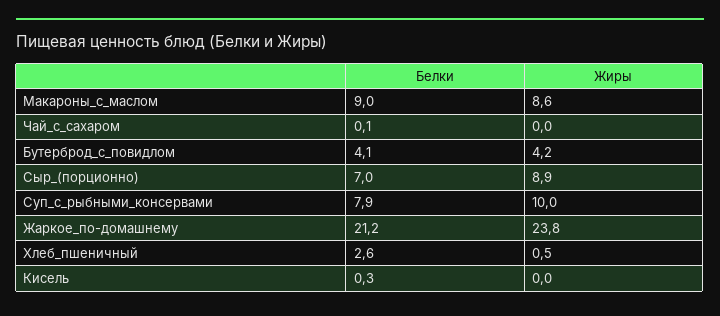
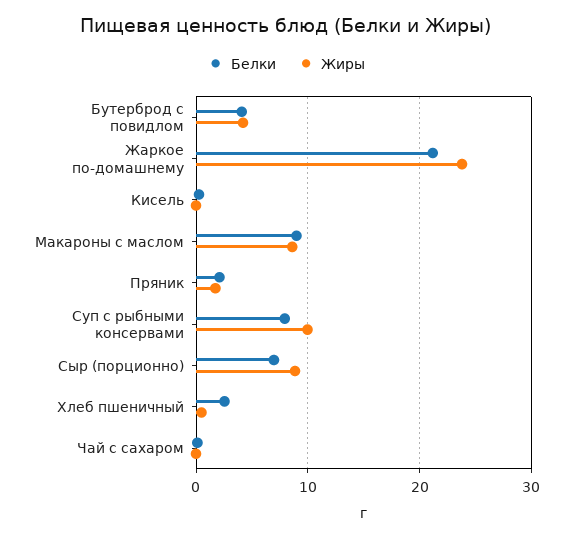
  {
    "Белки": {
      "Макароны_с_маслом": 9,
      "Чай_с_сахаром": 0.1,
      "Бутерброд_с_повидлом": 4.1,
      "Сыр_(порционно)": 7,
      "Суп_с_рыбными_консервами": 7.9,
      "Жаркое_по-домашнему": 21.2,
      "Хлеб_пшеничный": 2.6,
-     "Кисель": 0.3
+     "Кисель": 0.3,
+     "Пряник": 2
    },
    "Жиры": {
      "Макароны_с_маслом": 8.6,
      "Чай_с_сахаром": 0,
      "Бутерброд_с_повидлом": 4.2,
      "Сыр_(порционно)": 8.9,
      "Суп_с_рыбными_консервами": 10,
      "Жаркое_по-домашнему": 23.8,
      "Хлеб_пшеничный": 0.5,
-     "Кисель": 0
+     "Кисель": 0,
+     "Пряник": 2
    }
  }

